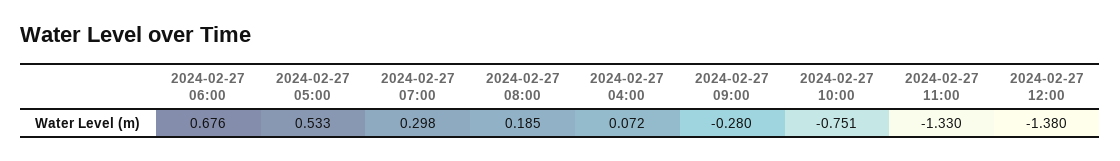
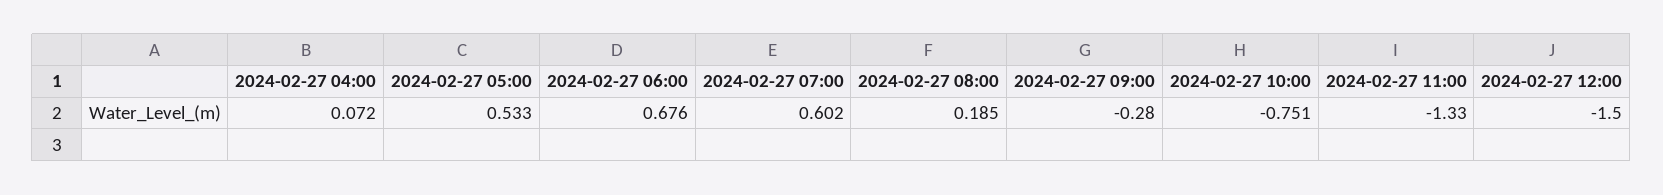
  {
    "2024-02-27 06:00": 0.676,
    "2024-02-27 05:00": 0.533,
-   "2024-02-27 07:00": 0.298,
+   "2024-02-27 07:00": 0.602,
    "2024-02-27 08:00": 0.185,
    "2024-02-27 04:00": 0.072,
    "2024-02-27 09:00": -0.28,
    "2024-02-27 10:00": -0.751,
    "2024-02-27 11:00": -1.33,
-   "2024-02-27 12:00": -1.38
+   "2024-02-27 12:00": -1.5
  }

